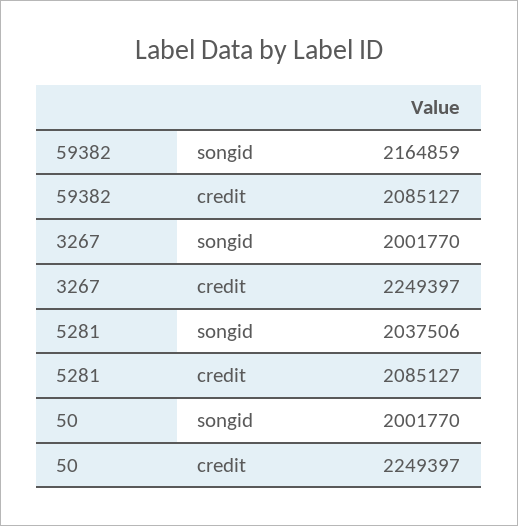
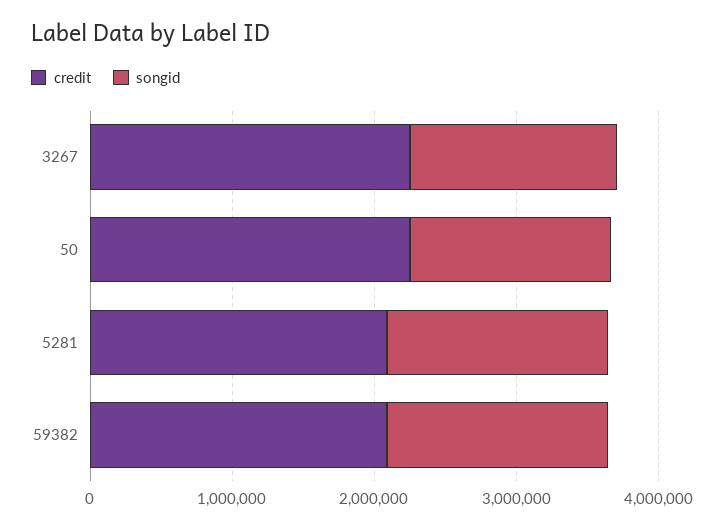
  {
    "songid": {
-     "59382": 2164859,
+     "59382": 1600000,
-     "3267": 2001770,
+     "3267": 1400000,
-     "5281": 2037506,
+     "5281": 1600000,
-     "50": 2001770
+     "50": 1400000
    },
    "credit": {
      "59382": 2085127,
      "3267": 2249397,
      "5281": 2085127,
      "50": 2249397
    }
  }

